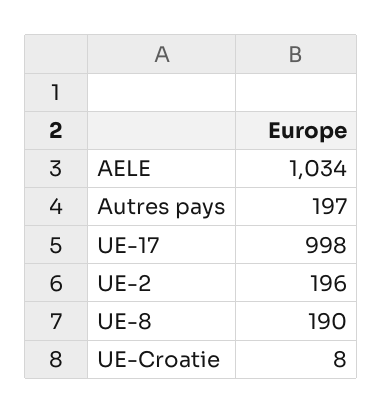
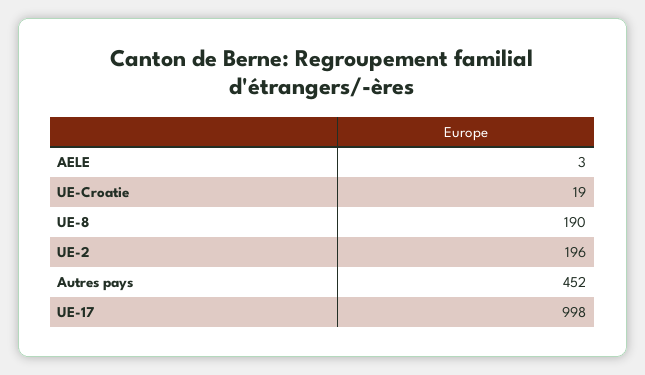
  {
-   "AELE": 1034,
+   "AELE": 3,
-   "Autres pays": 197,
+   "Autres pays": 452,
    "UE-17": 998,
    "UE-2": 196,
    "UE-8": 190,
-   "UE-Croatie": 8
+   "UE-Croatie": 19
  }

